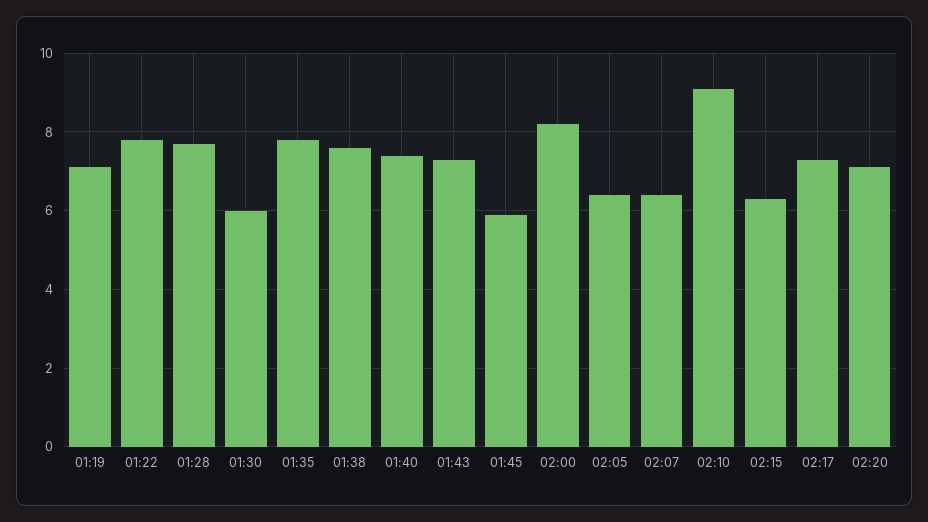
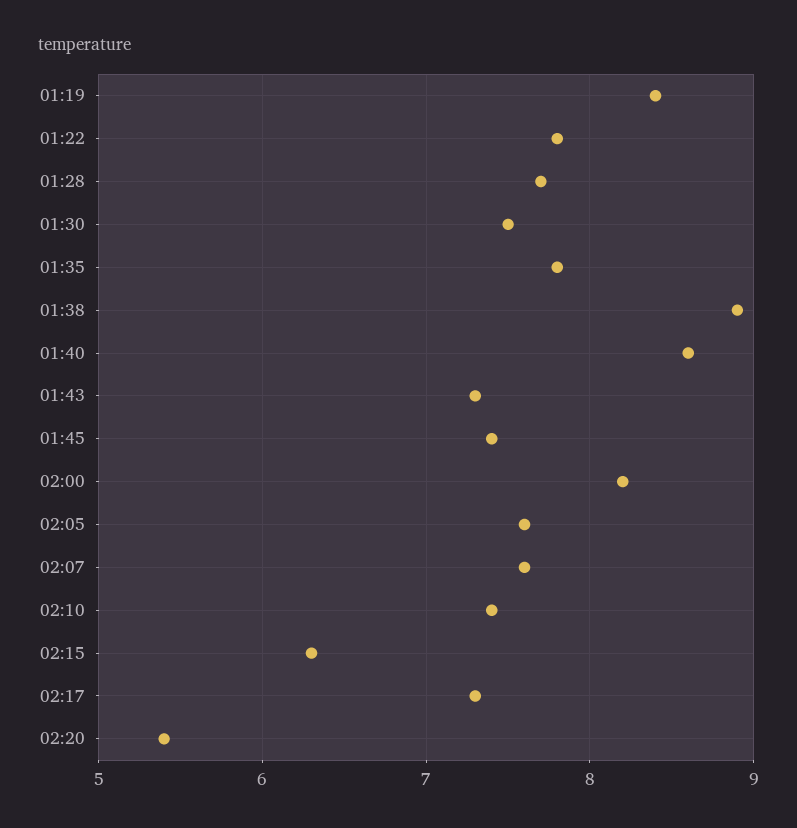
  {
-   "01:19": 7,
+   "01:19": 8.4,
    "01:22": 7.8,
    "01:28": 7.7,
-   "01:30": 6,
+   "01:30": 7.5,
    "01:35": 7.8,
-   "01:38": 7.5,
+   "01:38": 8.9,
-   "01:40": 7.5,
+   "01:40": 8.6,
    "01:43": 7.3,
-   "01:45": 6,
+   "01:45": 7.4,
    "02:00": 8.2,
-   "02:05": 6.5,
+   "02:05": 7.6,
-   "02:07": 6.5,
+   "02:07": 7.6,
-   "02:10": 9,
+   "02:10": 7.4,
    "02:15": 6.3,
    "02:17": 7.3,
-   "02:20": 7
+   "02:20": 5.4
  }

